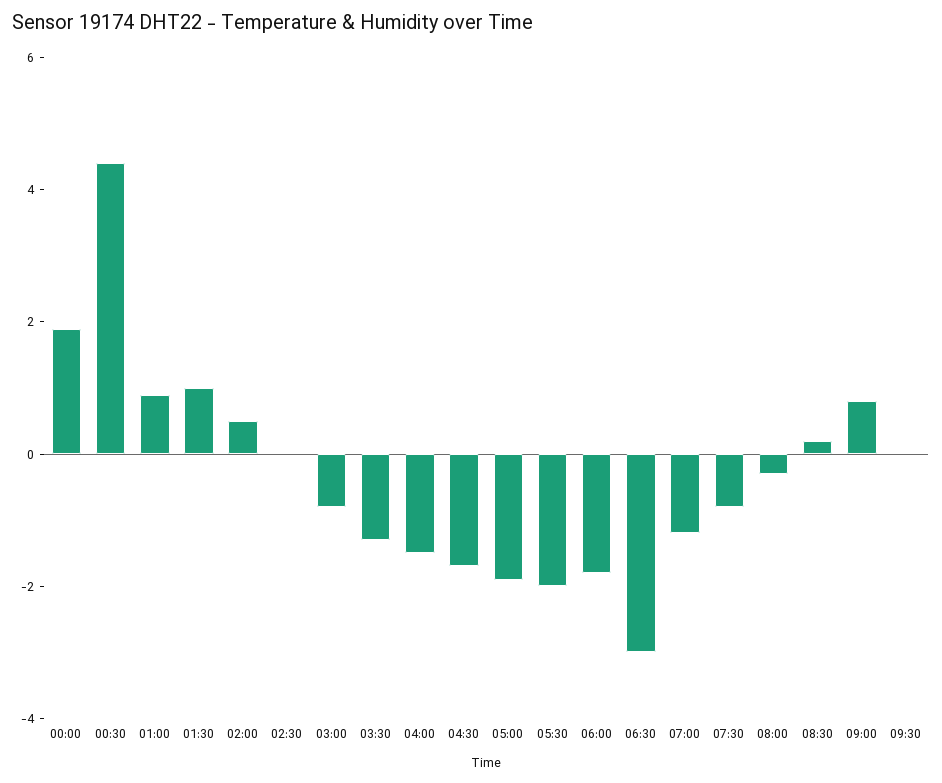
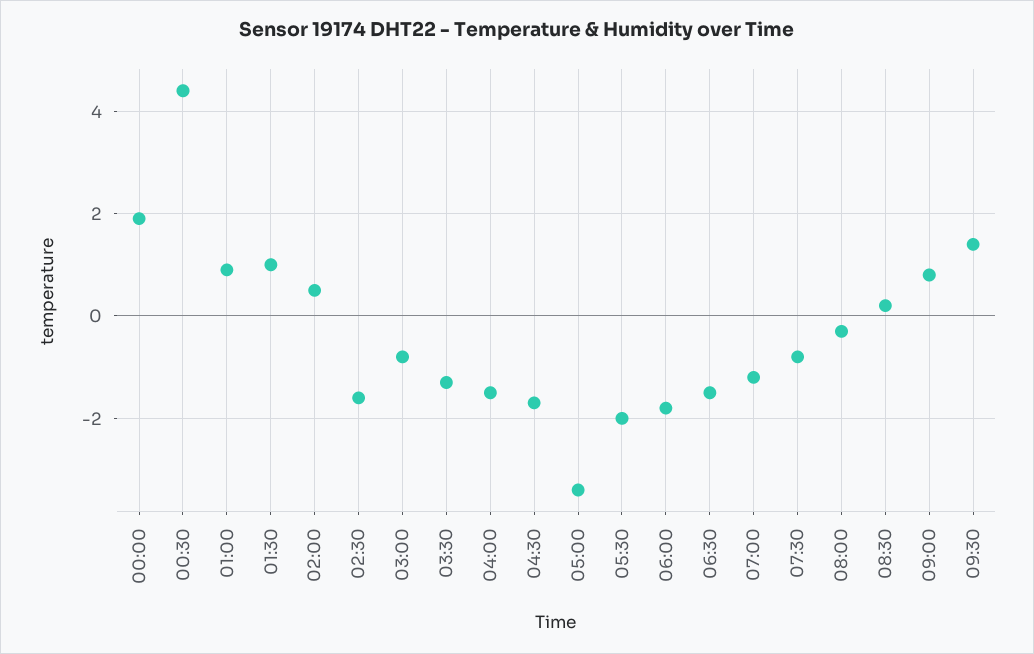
  {
    "00:00": 2,
    "00:30": 4.5,
    "01:00": 1,
    "01:30": 1,
    "02:00": 0.5,
-   "02:30": 0,
+   "02:30": -1.5,
    "03:00": -1,
    "03:30": -1.5,
    "04:00": -1.5,
    "04:30": -1.5,
-   "05:00": -2,
+   "05:00": -3.5,
    "05:30": -2,
    "06:00": -2,
-   "06:30": -3,
+   "06:30": -1.5,
    "07:00": -1,
    "07:30": -1,
    "08:00": -0.5,
    "08:30": 0,
    "09:00": 1,
-   "09:30": 0
+   "09:30": 1.5
  }

